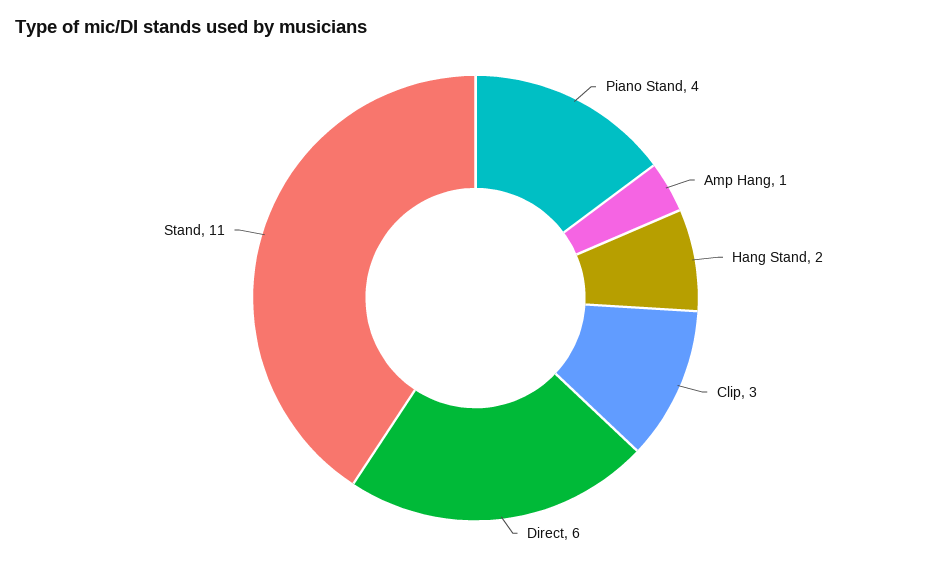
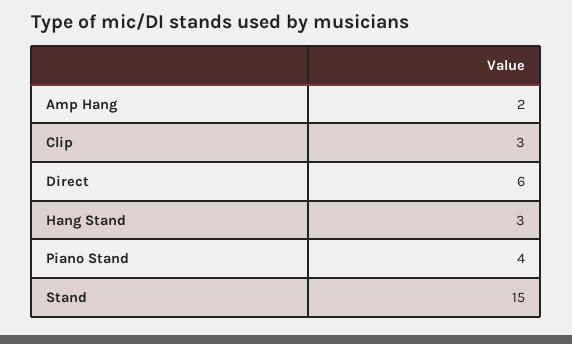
  {
    "Piano Stand": 4,
-   "Amp Hang": 1,
+   "Amp Hang": 2,
-   "Hang Stand": 2,
+   "Hang Stand": 3,
    "Clip": 3,
    "Direct": 6,
-   "Stand": 11
+   "Stand": 15
  }

